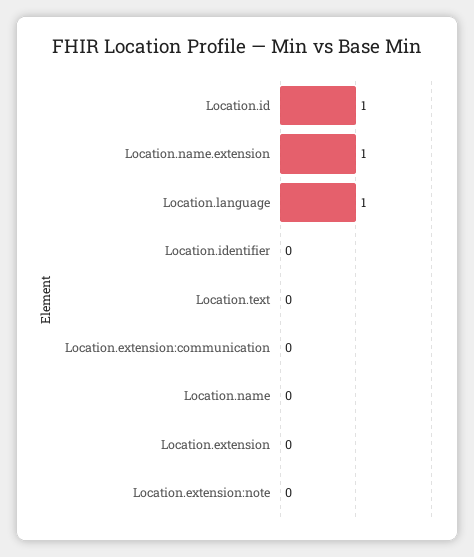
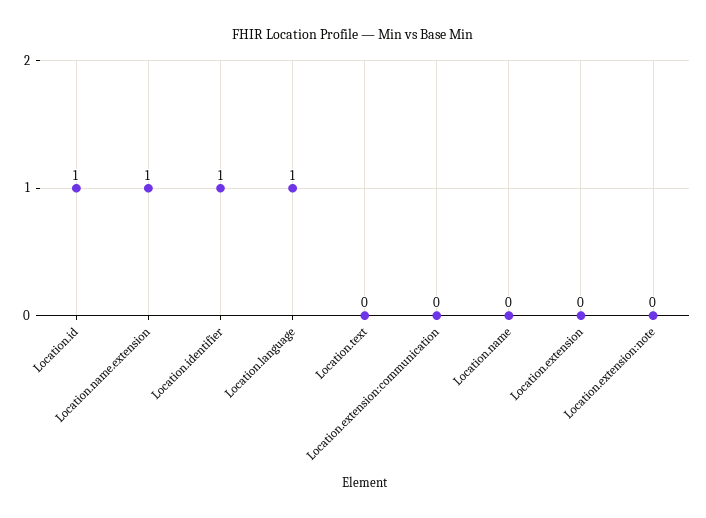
  {
    "Location.id": 1,
    "Location.name.extension": 1,
    "Location.language": 1,
-   "Location.identifier": 0,
+   "Location.identifier": 1,
    "Location.text": 0,
    "Location.extension:communication": 0,
    "Location.name": 0,
    "Location.extension": 0,
    "Location.extension:note": 0
  }

